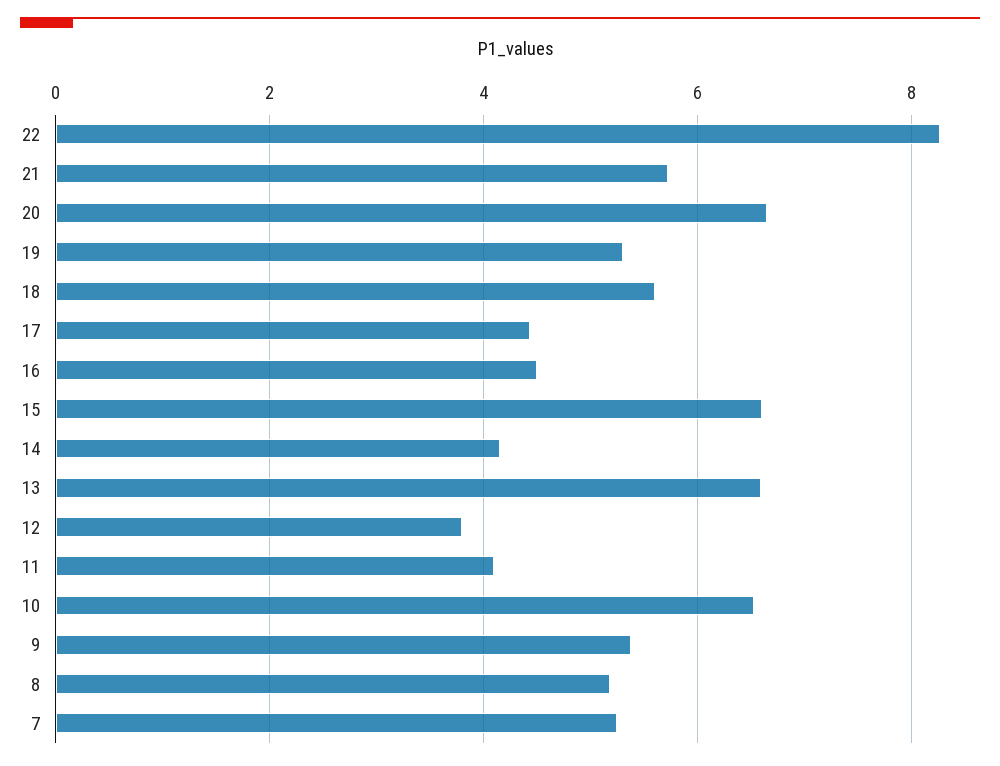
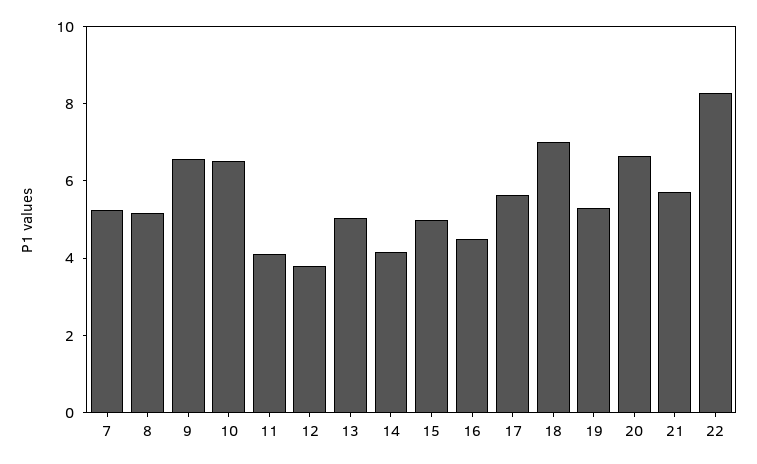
  {
    "22": 8.2,
    "21": 5.8,
    "20": 6.6,
    "19": 5.4,
-   "18": 5.6,
+   "18": 7,
-   "17": 4.4,
+   "17": 5.5,
    "16": 4.6,
-   "15": 6.6,
+   "15": 5,
    "14": 4.2,
-   "13": 6.6,
+   "13": 5,
    "12": 3.8,
    "11": 4.2,
    "10": 6.6,
-   "9": 5.4,
+   "9": 6.5,
    "8": 5.2,
    "7": 5.2
  }

